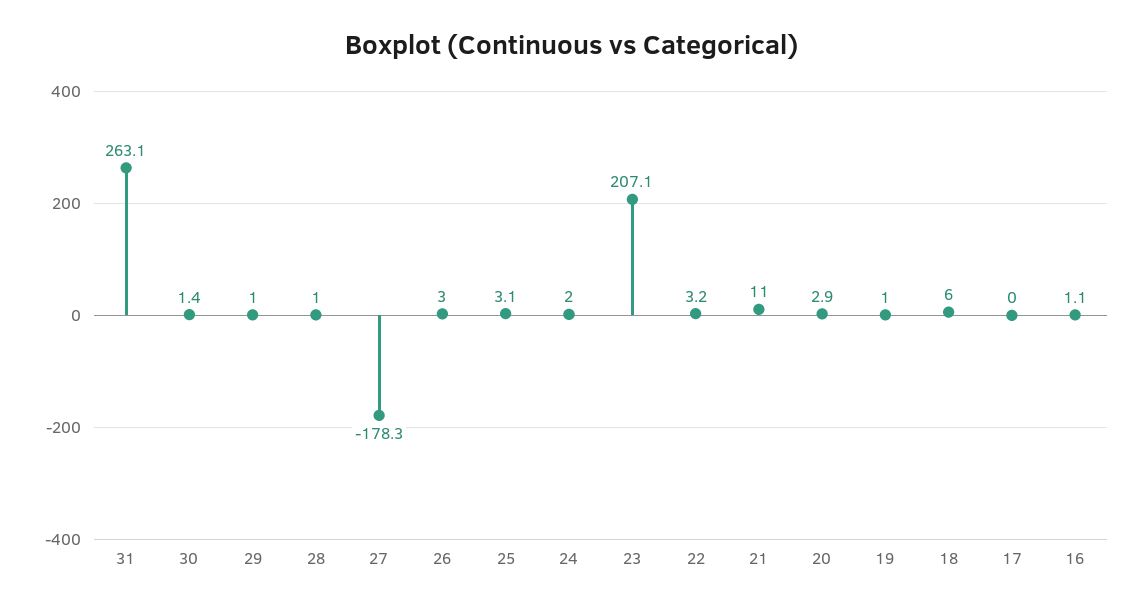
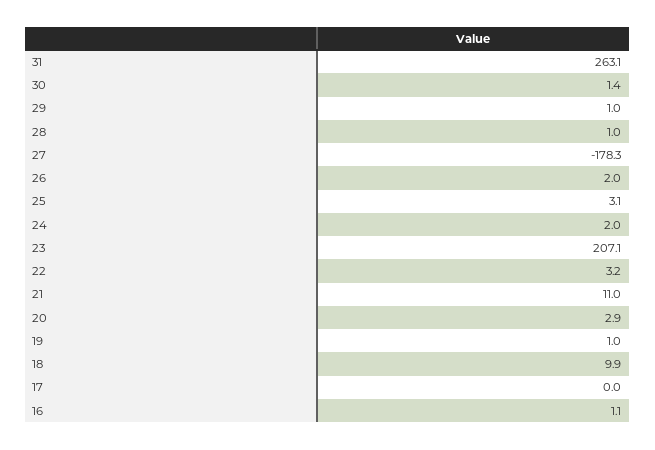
  {
    "31": 263.1,
    "30": 1.4,
    "29": 1,
    "28": 1,
    "27": -178.3,
-   "26": 3,
+   "26": 2,
    "25": 3.1,
    "24": 2,
    "23": 207.1,
    "22": 3.2,
    "21": 11,
    "20": 2.9,
    "19": 1,
-   "18": 6,
+   "18": 9.9,
    "17": 0,
    "16": 1.1
  }

